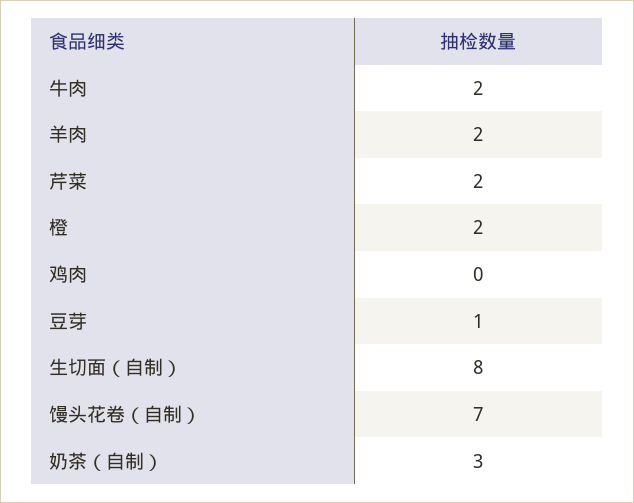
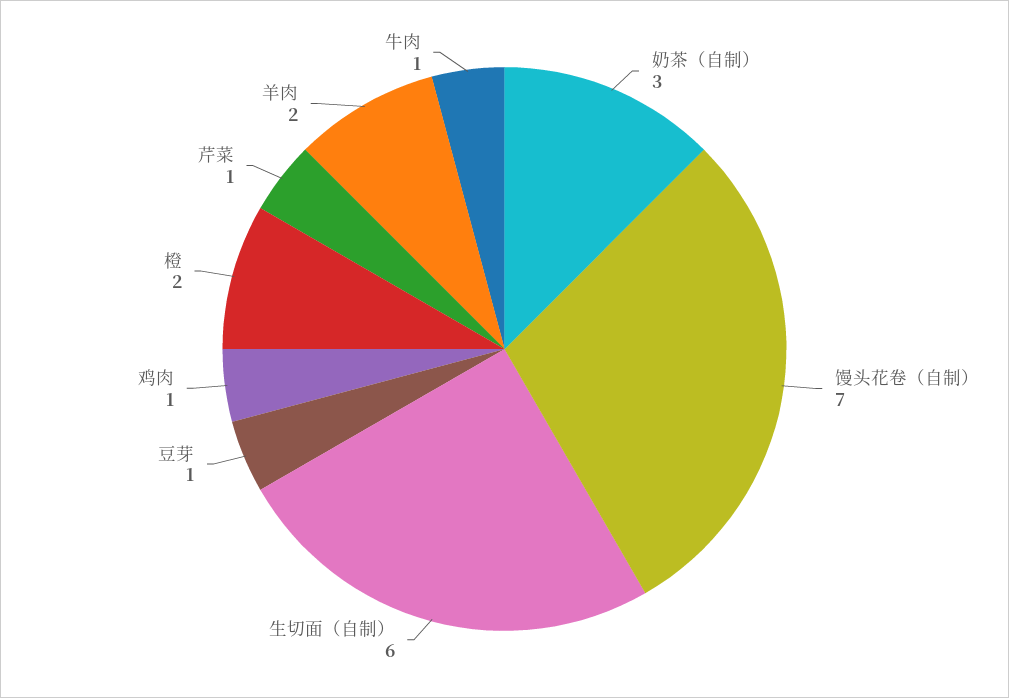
  {
-   "牛肉": 2,
+   "牛肉": 1,
    "羊肉": 2,
-   "芹菜": 2,
+   "芹菜": 1,
    "橙": 2,
-   "鸡肉": 0,
+   "鸡肉": 1,
    "豆芽": 1,
-   "生切面（自制）": 8,
+   "生切面（自制）": 6,
    "馒头花卷（自制）": 7,
    "奶茶（自制）": 3
  }

